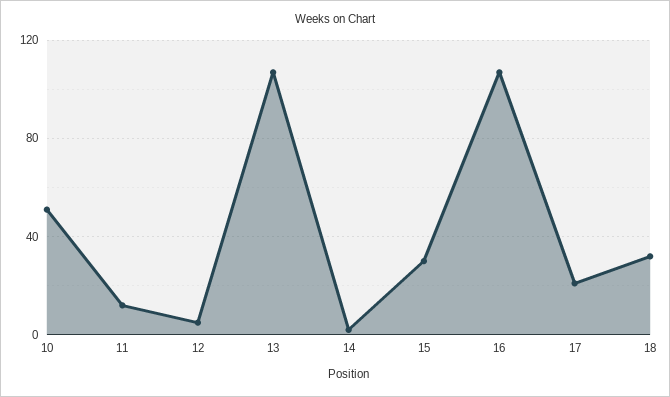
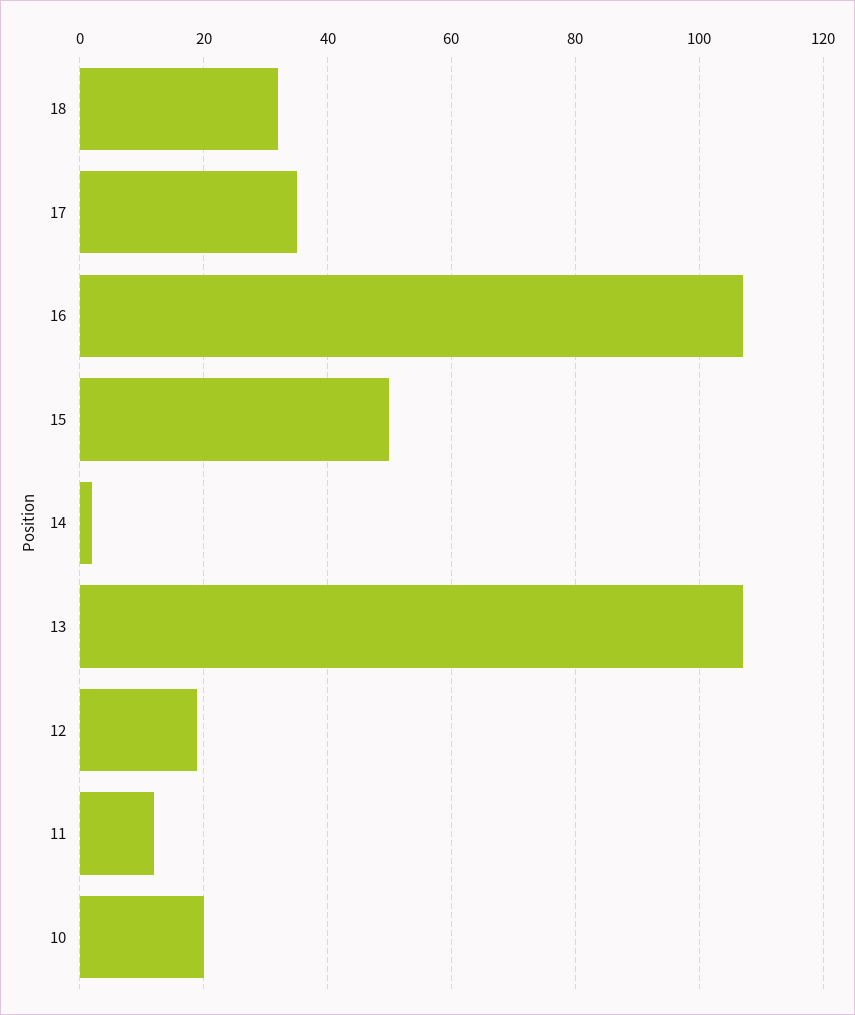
  {
-   "10": 50,
+   "10": 20,
    "11": 10,
-   "12": 5,
+   "12": 20,
    "13": 105,
    "14": 0,
-   "15": 30,
+   "15": 50,
    "16": 105,
-   "17": 20,
+   "17": 35,
    "18": 30
  }

